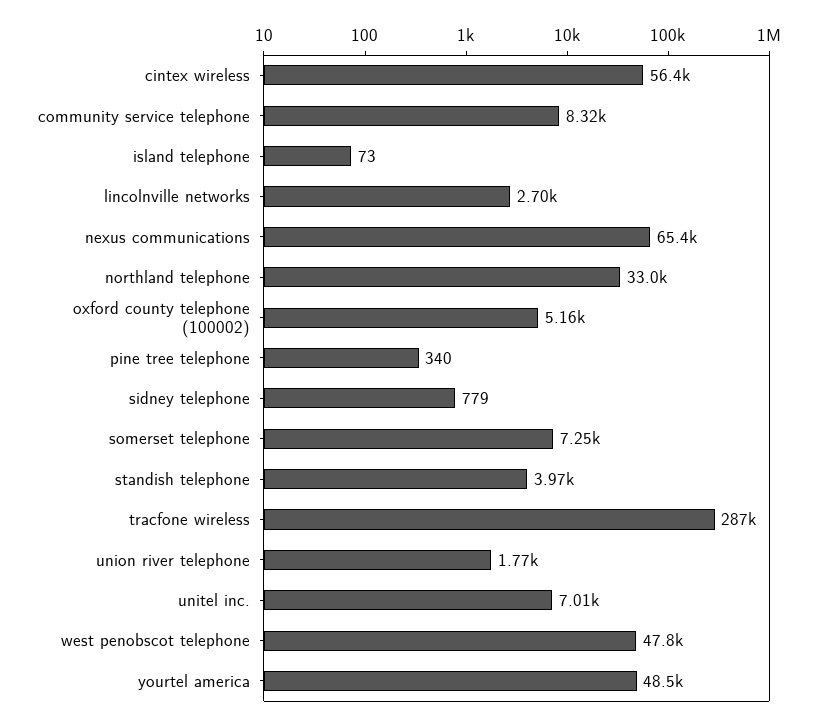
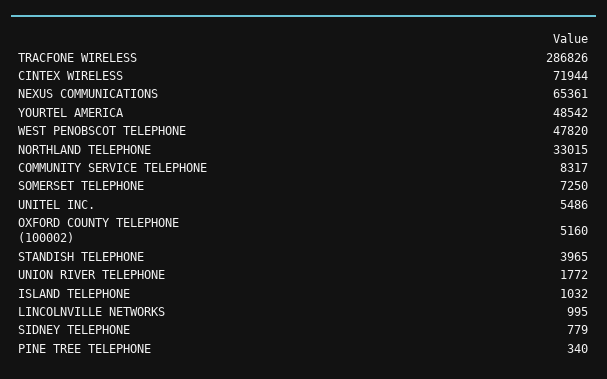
  {
-   "cintex wireless": 56400,
+   "cintex wireless": 71944,
    "community service telephone": 8317,
-   "island telephone": 73,
+   "island telephone": 1032,
-   "lincolnville networks": 2700,
+   "lincolnville networks": 995,
    "nexus communications": 65361,
    "northland telephone": 33015,
    "oxford county telephone (100002)": 5160,
    "pine tree telephone": 340,
    "sidney telephone": 779,
    "somerset telephone": 7250,
    "standish telephone": 3965,
    "tracfone wireless": 286826,
    "union river telephone": 1772,
-   "unitel inc.": 7010,
+   "unitel inc.": 5486,
    "west penobscot telephone": 47820,
    "yourtel america": 48542
  }

